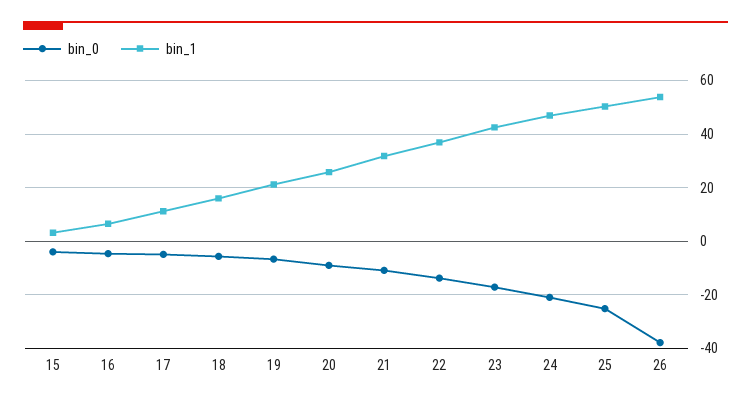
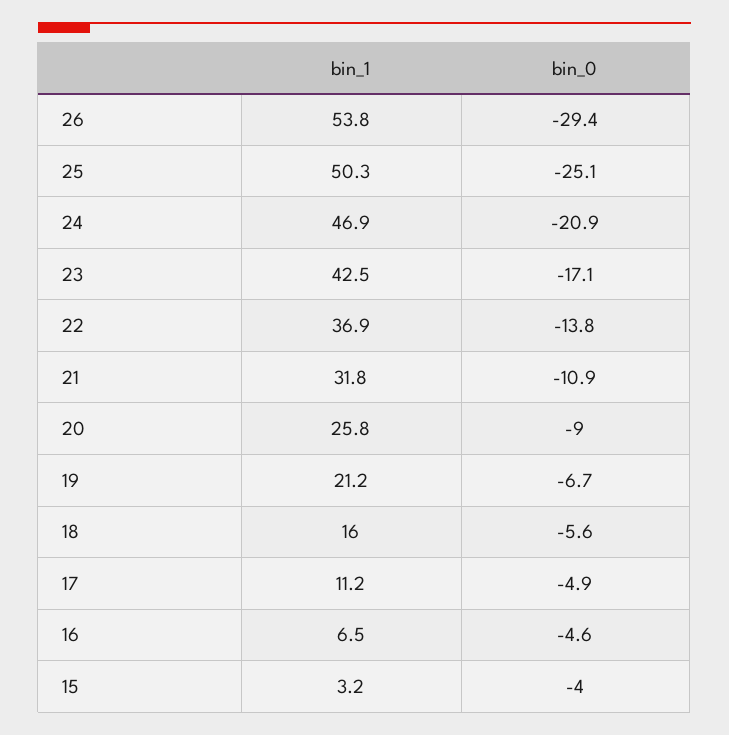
  {
    "bin_0": {
      "15": -4,
      "16": -4.6,
      "17": -4.9,
      "18": -5.6,
      "19": -6.7,
      "20": -9,
      "21": -10.9,
      "22": -13.8,
      "23": -17.1,
      "24": -20.9,
      "25": -25.1,
-     "26": -37.5
+     "26": -29.4
    },
    "bin_1": {
      "15": 3.2,
      "16": 6.5,
      "17": 11.2,
      "18": 16,
      "19": 21.2,
      "20": 25.8,
      "21": 31.8,
      "22": 36.9,
      "23": 42.5,
      "24": 46.9,
      "25": 50.3,
      "26": 53.8
    }
  }

